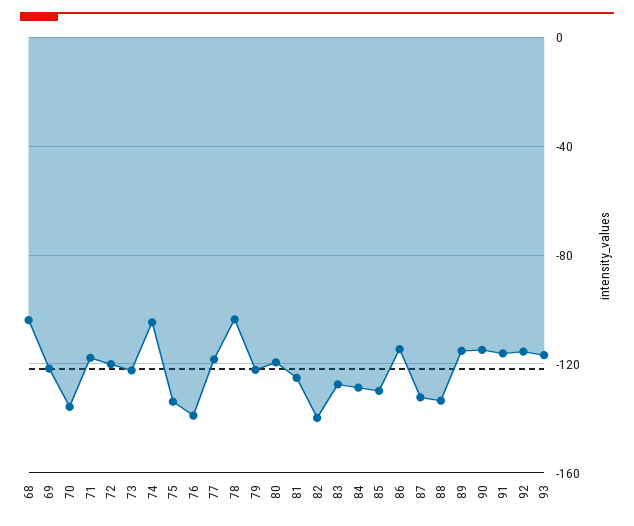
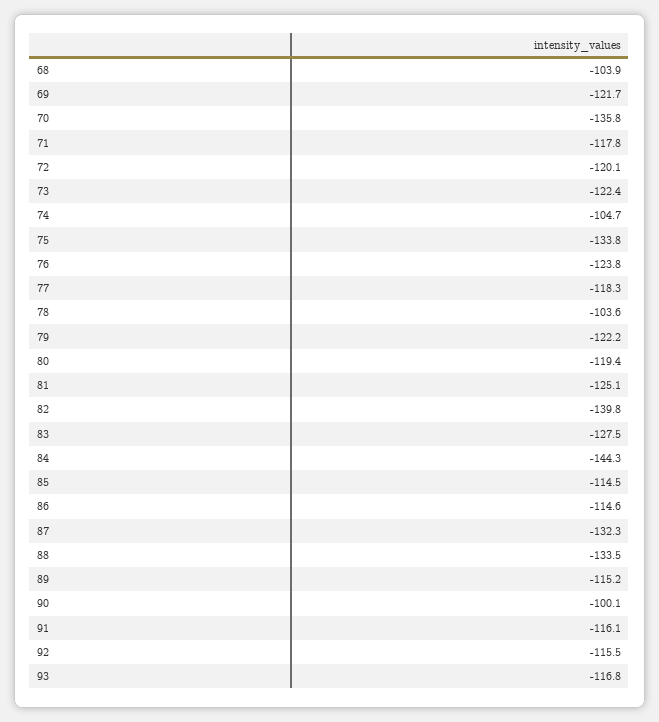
  {
    "68": -103.9,
    "69": -121.7,
    "70": -135.8,
    "71": -117.8,
    "72": -120.1,
    "73": -122.4,
    "74": -104.7,
    "75": -133.8,
-   "76": -140,
+   "76": -123.8,
    "77": -118.3,
    "78": -103.6,
    "79": -122.2,
    "80": -119.4,
    "81": -125.1,
    "82": -139.8,
    "83": -127.5,
-   "84": -130,
+   "84": -144.3,
-   "85": -130,
+   "85": -114.5,
    "86": -114.6,
    "87": -132.3,
    "88": -133.5,
    "89": -115.2,
-   "90": -115,
+   "90": -100.1,
    "91": -116.1,
    "92": -115.5,
    "93": -116.8
  }

